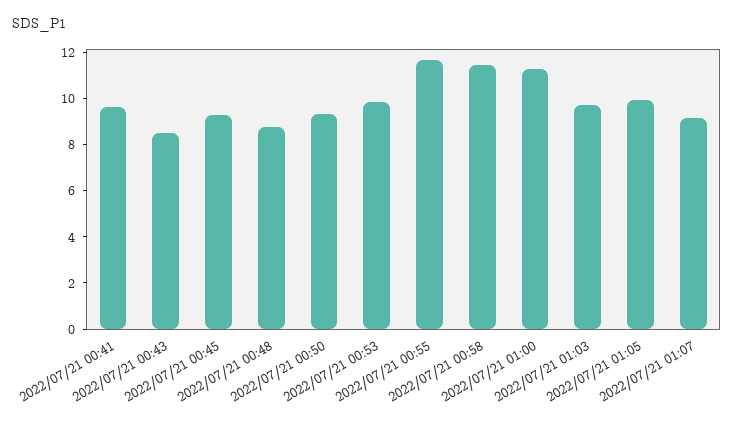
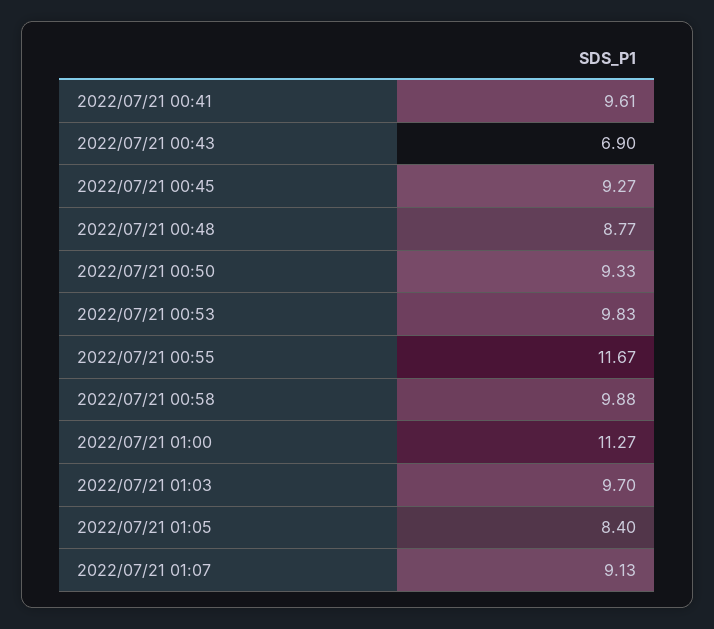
  {
    "2022/07/21 00:41": 9.61,
-   "2022/07/21 00:43": 8.5,
+   "2022/07/21 00:43": 6.9,
    "2022/07/21 00:45": 9.27,
    "2022/07/21 00:48": 8.77,
    "2022/07/21 00:50": 9.33,
    "2022/07/21 00:53": 9.83,
    "2022/07/21 00:55": 11.67,
-   "2022/07/21 00:58": 11.5,
+   "2022/07/21 00:58": 9.88,
    "2022/07/21 01:00": 11.27,
    "2022/07/21 01:03": 9.7,
-   "2022/07/21 01:05": 10,
+   "2022/07/21 01:05": 8.4,
    "2022/07/21 01:07": 9.13
  }

